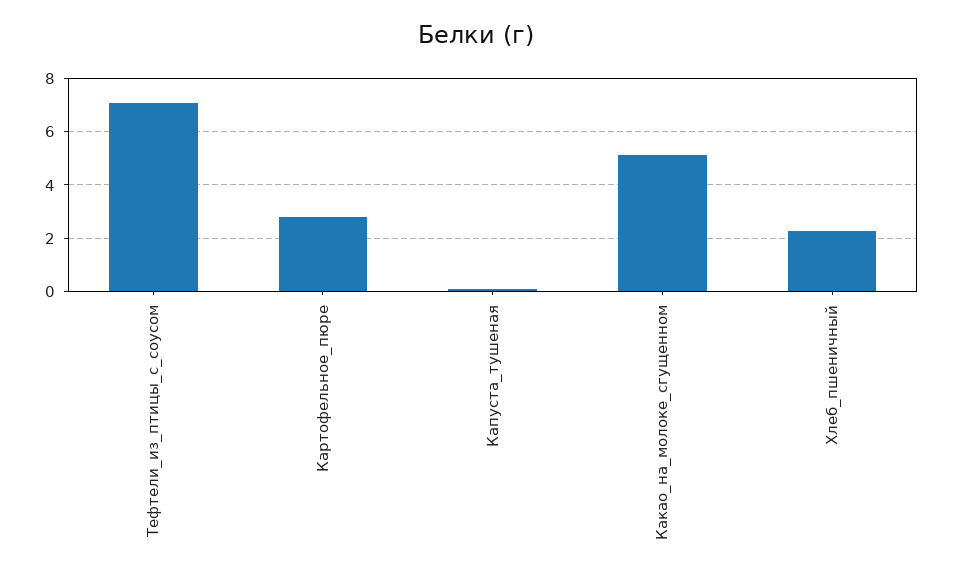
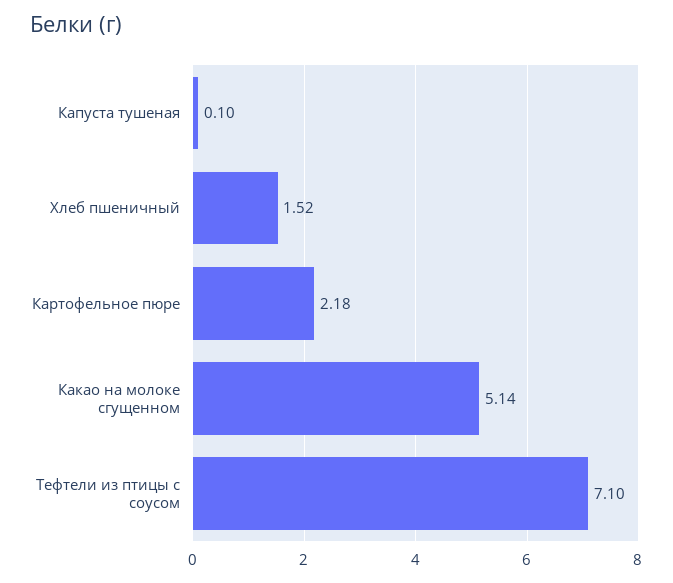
  {
    "Тефтели_из_птицы_с_соусом": 7.1,
-   "Картофельное_пюре": 2.75,
+   "Картофельное_пюре": 2.18,
    "Капуста_тушеная": 0.1,
    "Какао_на_молоке_сгущенном": 5.14,
-   "Хлеб_пшеничный": 2.25
+   "Хлеб_пшеничный": 1.52
  }

